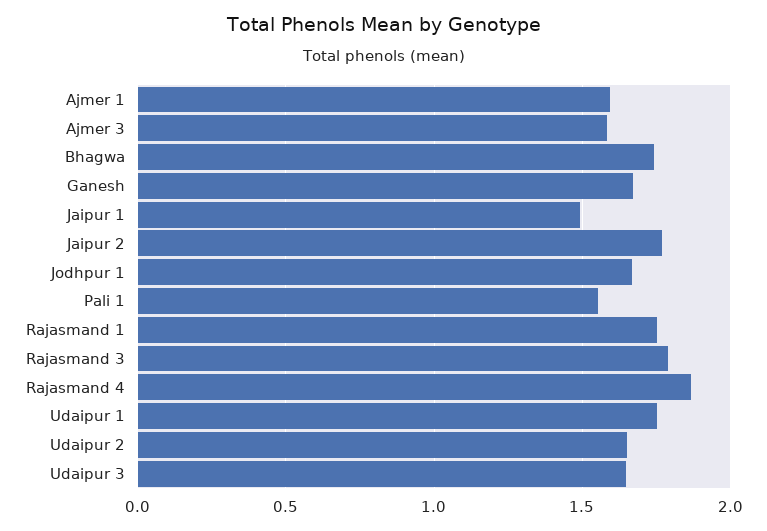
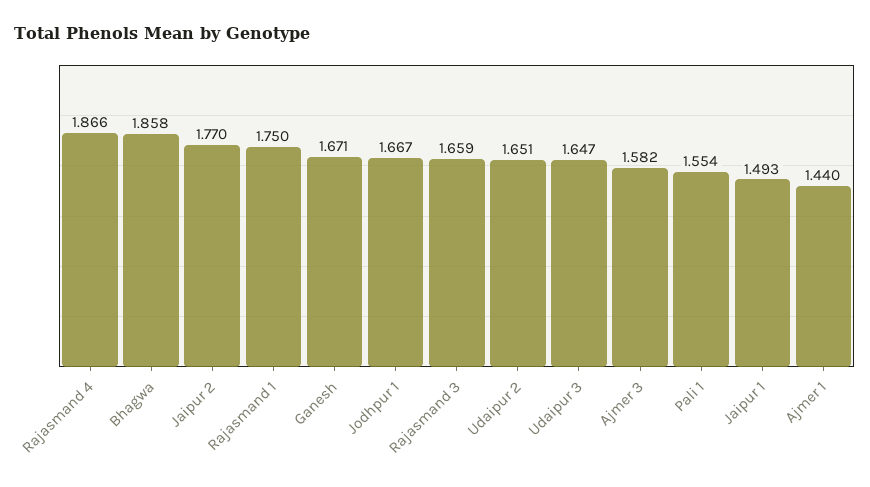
  {
-   "Ajmer 1": 1.6,
+   "Ajmer 1": 1.44,
    "Ajmer 3": 1.582,
-   "Bhagwa": 1.75,
+   "Bhagwa": 1.858,
    "Ganesh": 1.671,
    "Jaipur 1": 1.493,
    "Jaipur 2": 1.77,
    "Jodhpur 1": 1.667,
    "Pali 1": 1.554,
    "Rajasmand 1": 1.75,
-   "Rajasmand 3": 1.8,
+   "Rajasmand 3": 1.659,
    "Rajasmand 4": 1.866,
-   "Udaipur 1": 1.75,
    "Udaipur 2": 1.651,
    "Udaipur 3": 1.647
  }

